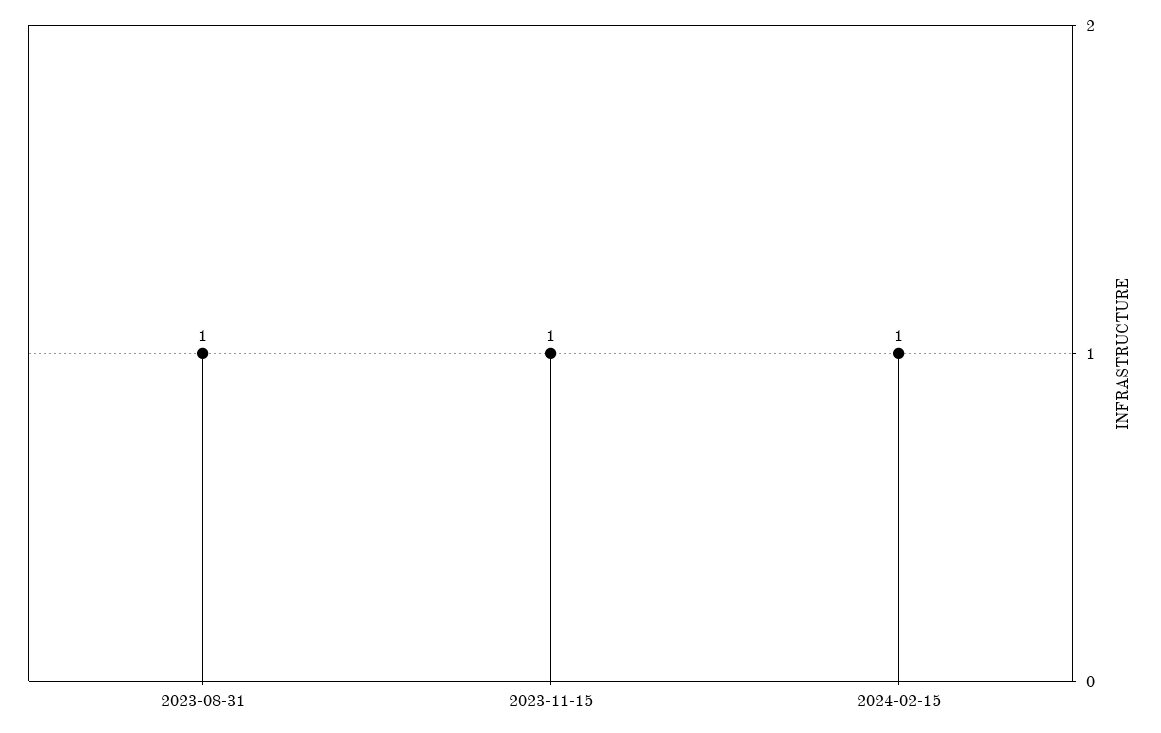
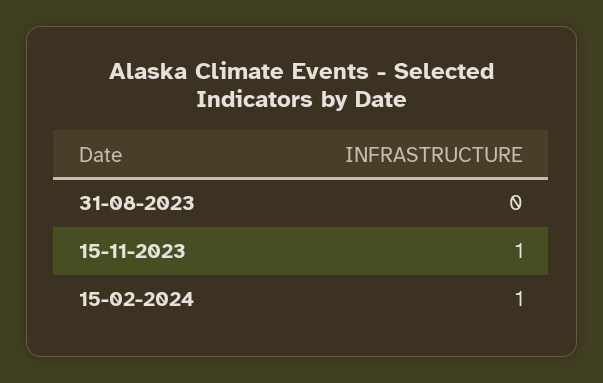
  {
-   "2023-08-31": 1,
+   "2023-08-31": 0,
    "2023-11-15": 1,
    "2024-02-15": 1
  }

